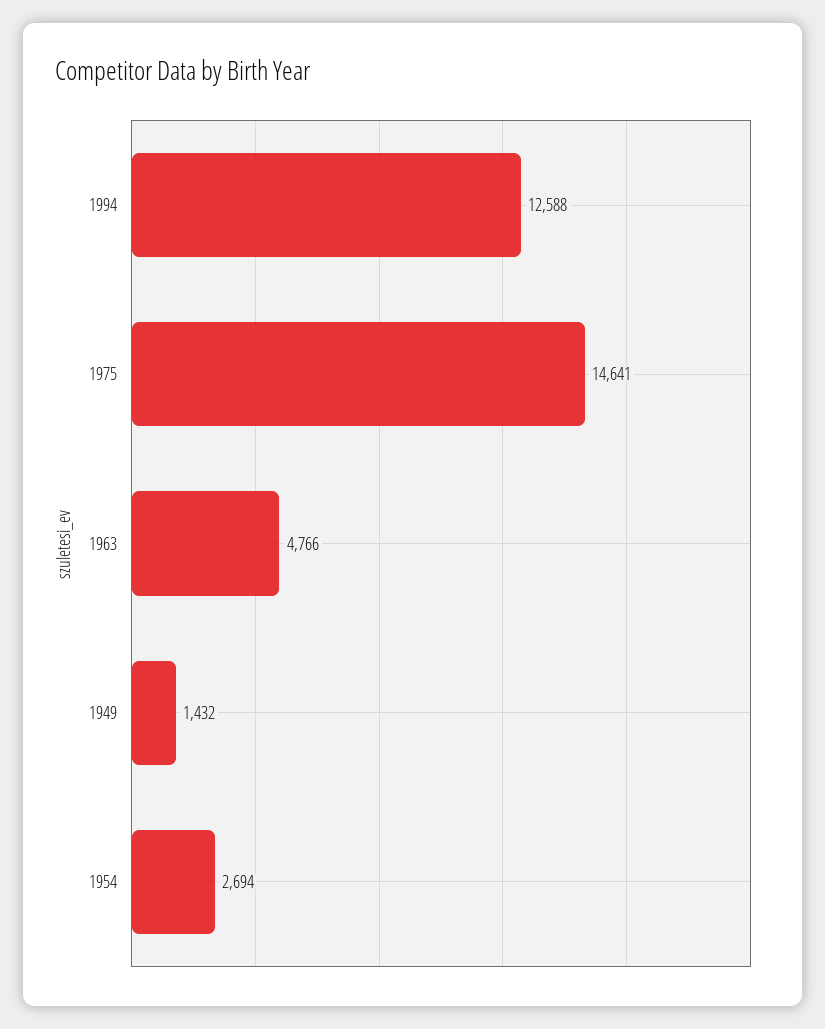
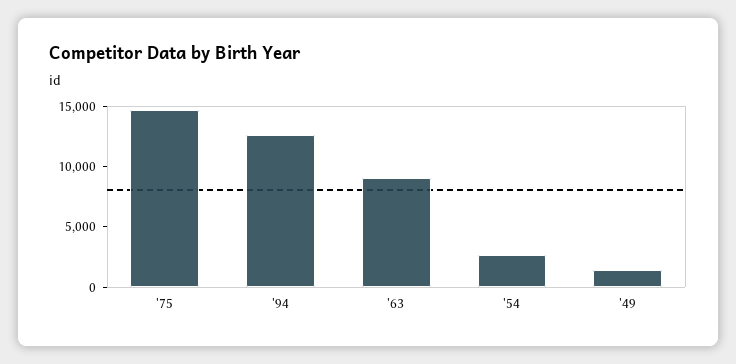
  {
    "1994": 12588,
    "1975": 14641,
-   "1963": 4766,
+   "1963": 9000,
    "1949": 1432,
    "1954": 2694
  }

